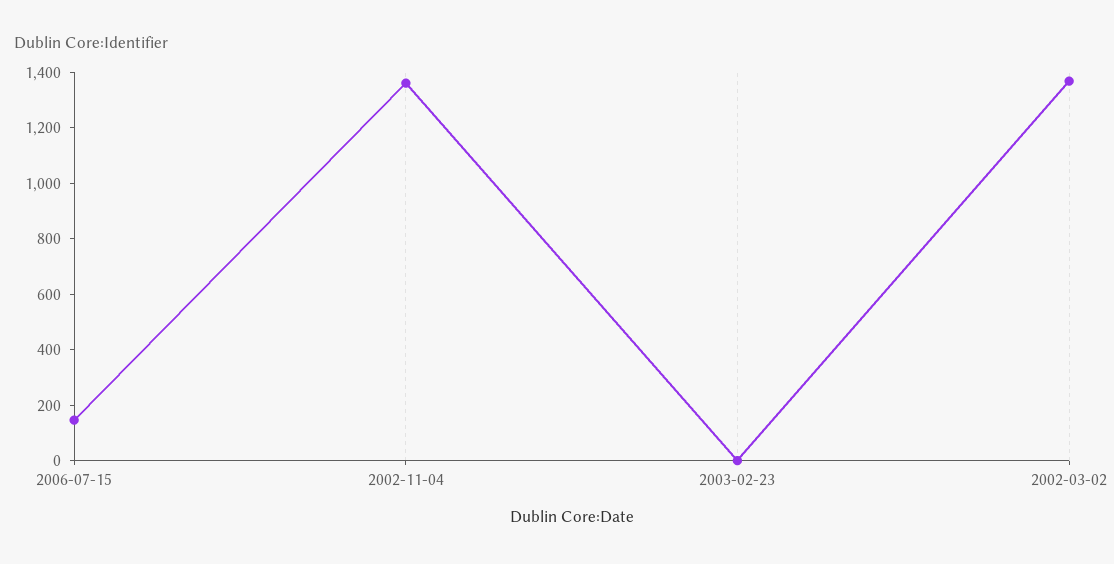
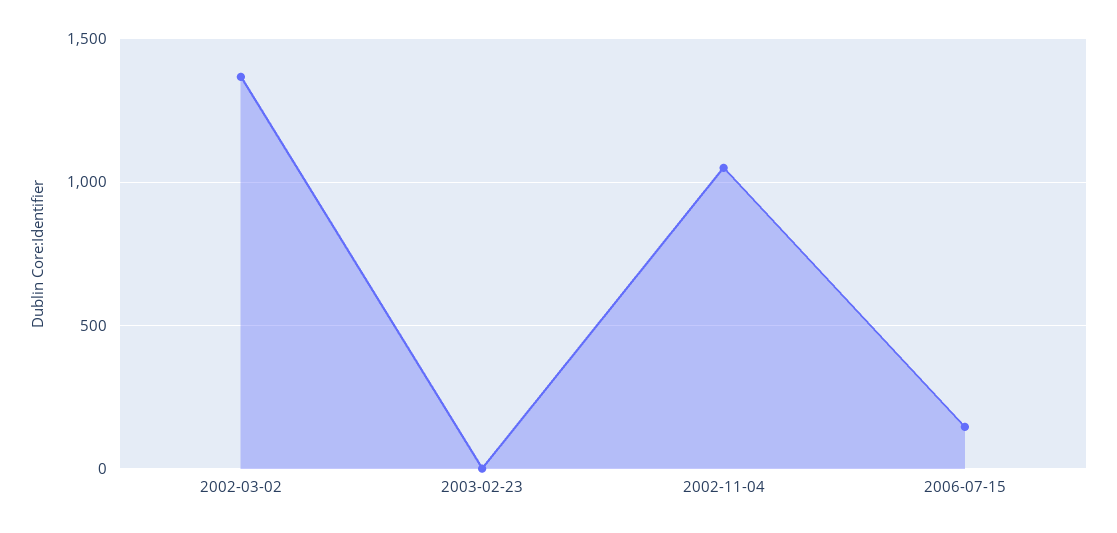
  {
    "2006-07-15": 150,
-   "2002-11-04": 1350,
+   "2002-11-04": 1050,
    "2003-02-23": 0,
    "2002-03-02": 1350
  }

